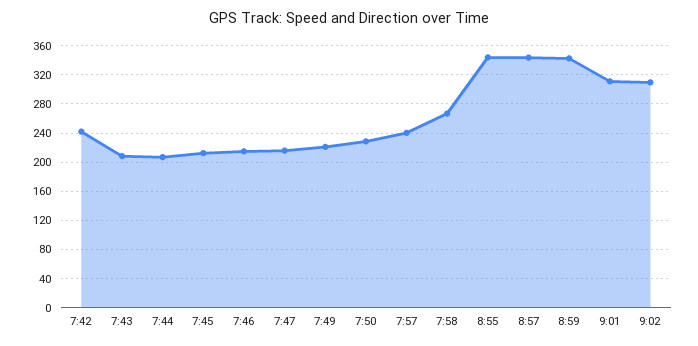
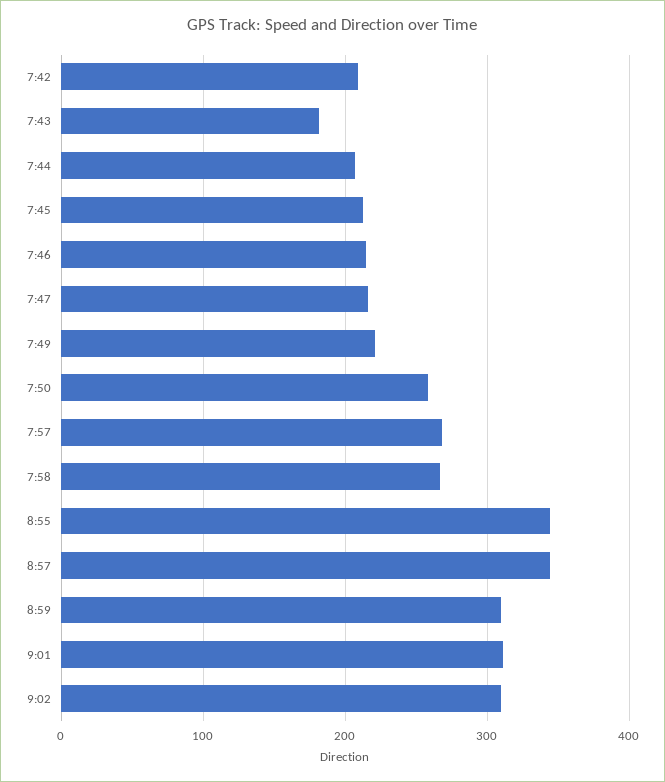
  {
-   "7:42": 240,
+   "7:42": 210,
-   "7:43": 210,
+   "7:43": 180,
    "7:44": 210,
    "7:45": 210,
    "7:46": 210,
    "7:47": 220,
    "7:49": 220,
-   "7:50": 230,
+   "7:50": 260,
-   "7:57": 240,
+   "7:57": 270,
    "7:58": 270,
    "8:55": 340,
    "8:57": 340,
-   "8:59": 340,
+   "8:59": 310,
    "9:01": 310,
    "9:02": 310
  }

